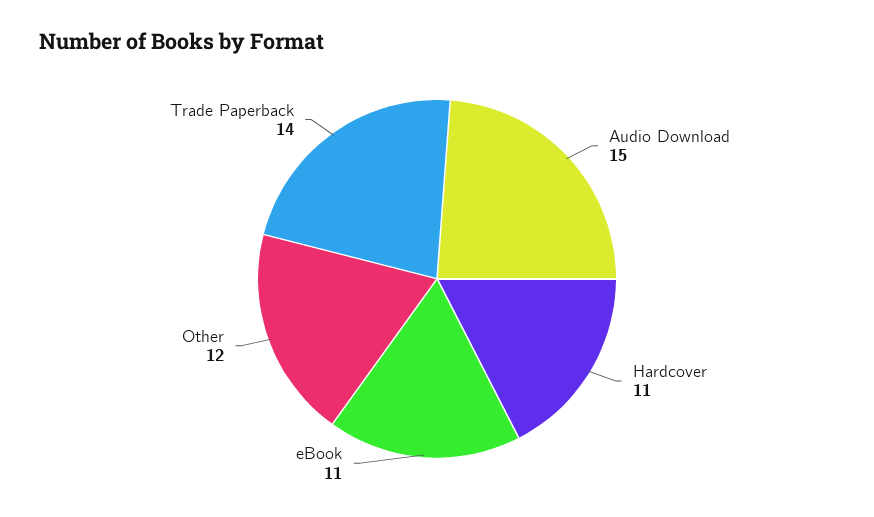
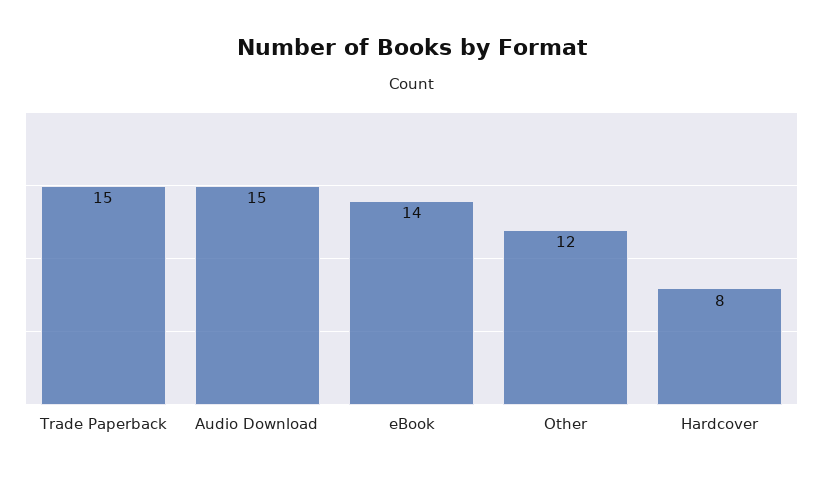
  {
    "Audio Download": 15,
-   "Hardcover": 11,
+   "Hardcover": 8,
-   "eBook": 11,
+   "eBook": 14,
    "Other": 12,
-   "Trade Paperback": 14
+   "Trade Paperback": 15
  }

